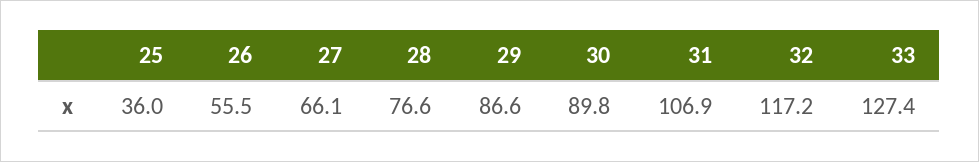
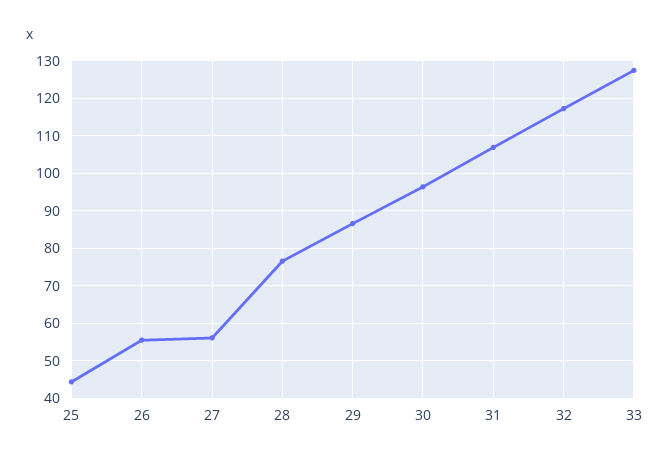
  {
-   "25": 36,
+   "25": 44,
    "26": 55.5,
-   "27": 66.1,
+   "27": 56,
    "28": 76.6,
    "29": 86.6,
-   "30": 89.8,
+   "30": 96,
    "31": 106.9,
    "32": 117.2,
    "33": 127.4
  }

